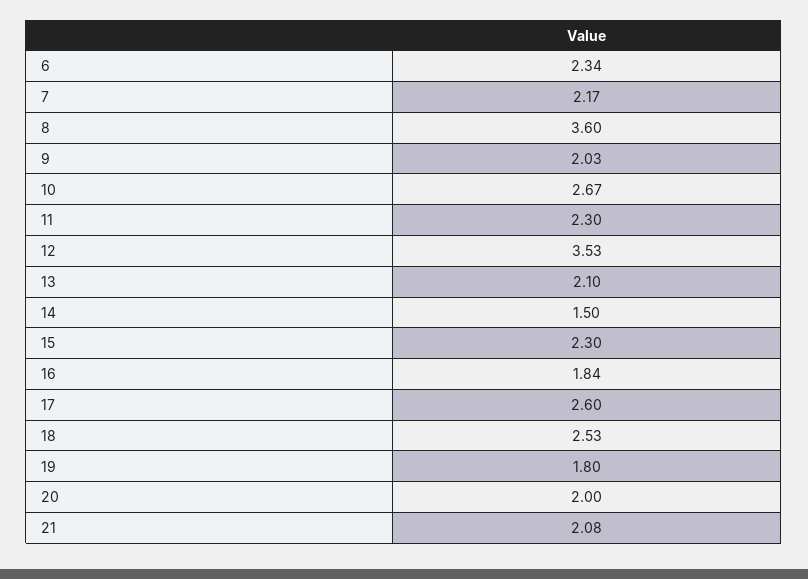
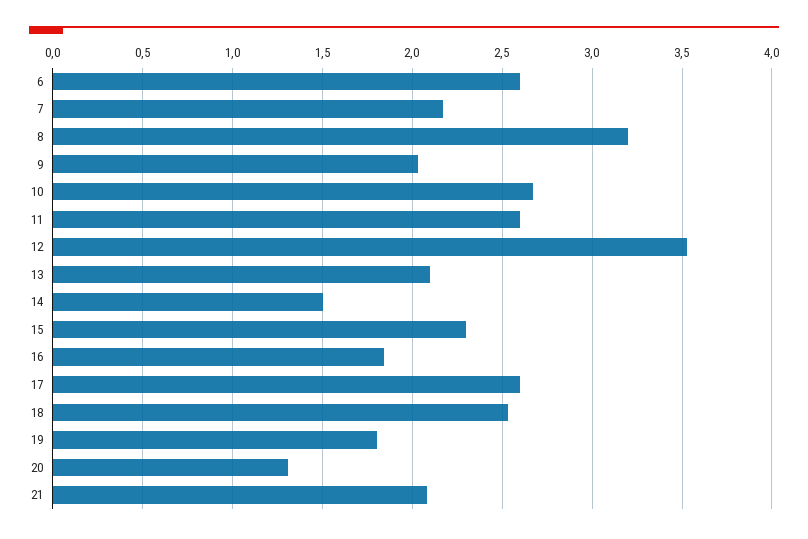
  {
-   "6": 2.34,
+   "6": 2.6,
    "7": 2.17,
-   "8": 3.6,
+   "8": 3.2,
    "9": 2.03,
    "10": 2.67,
-   "11": 2.3,
+   "11": 2.6,
    "12": 3.53,
    "13": 2.1,
    "14": 1.5,
    "15": 2.3,
    "16": 1.84,
    "17": 2.6,
    "18": 2.53,
    "19": 1.8,
-   "20": 2,
+   "20": 1.3,
    "21": 2.08
  }

